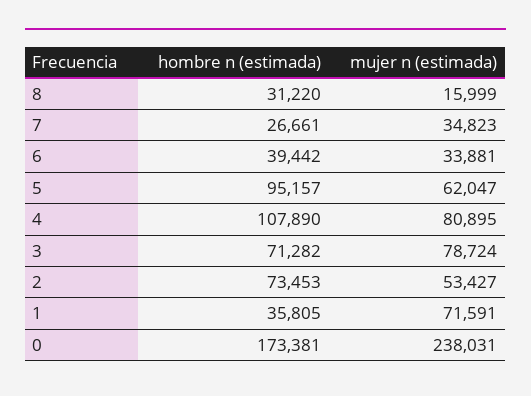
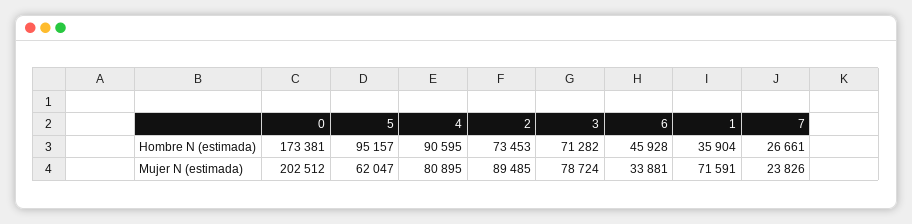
  {
    "hombre n (estimada)": {
-     "8": 31220,
      "7": 26661,
-     "6": 39442,
+     "6": 45928,
      "5": 95157,
-     "4": 107890,
+     "4": 90595,
      "3": 71282,
      "2": 73453,
-     "1": 35805,
+     "1": 35904,
      "0": 173381
    },
    "mujer n (estimada)": {
-     "8": 15999,
-     "7": 34823,
+     "7": 23826,
      "6": 33881,
      "5": 62047,
      "4": 80895,
      "3": 78724,
-     "2": 53427,
+     "2": 89485,
      "1": 71591,
-     "0": 238031
+     "0": 202512
    }
  }

